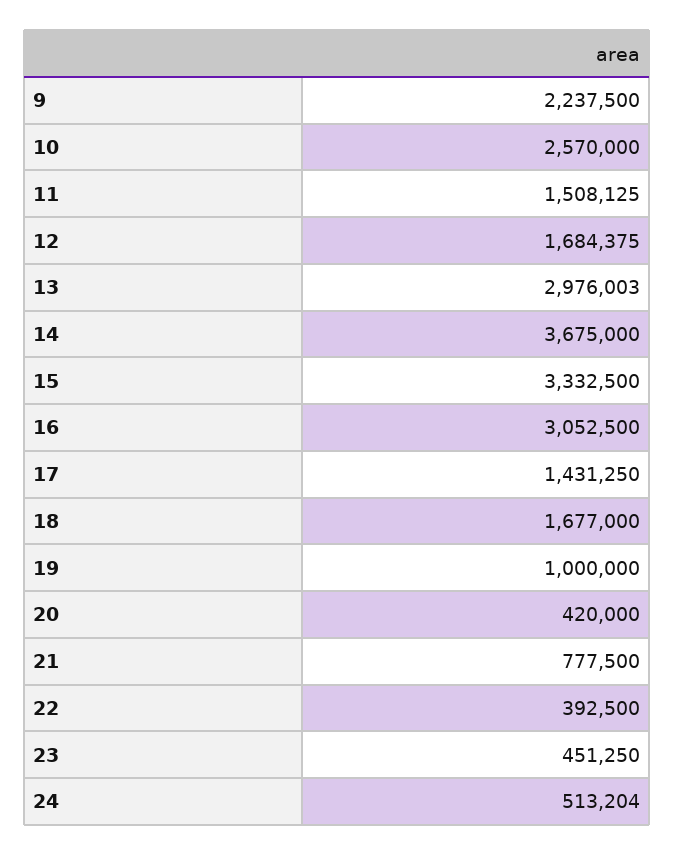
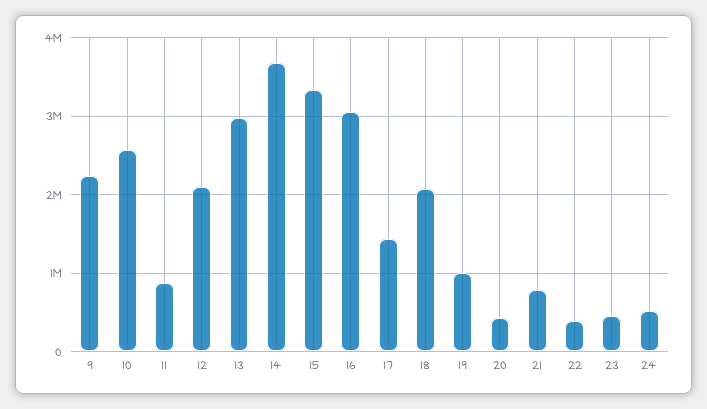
  {
    "9": 2237500,
    "10": 2570000,
-   "11": 1508125,
+   "11": 900000,
-   "12": 1684375,
+   "12": 2100000,
    "13": 2976003,
    "14": 3675000,
    "15": 3332500,
    "16": 3052500,
    "17": 1431250,
-   "18": 1677000,
+   "18": 2100000,
    "19": 1000000,
    "20": 420000,
    "21": 777500,
    "22": 392500,
    "23": 451250,
    "24": 513204
  }

